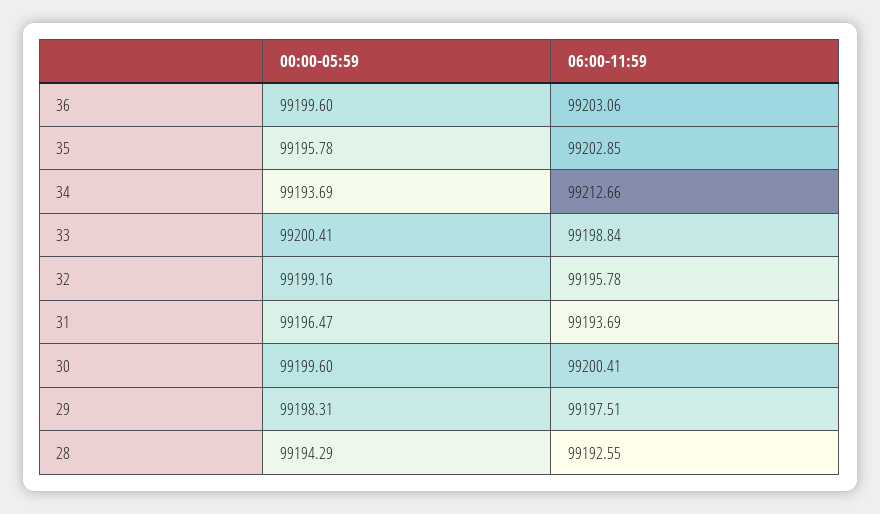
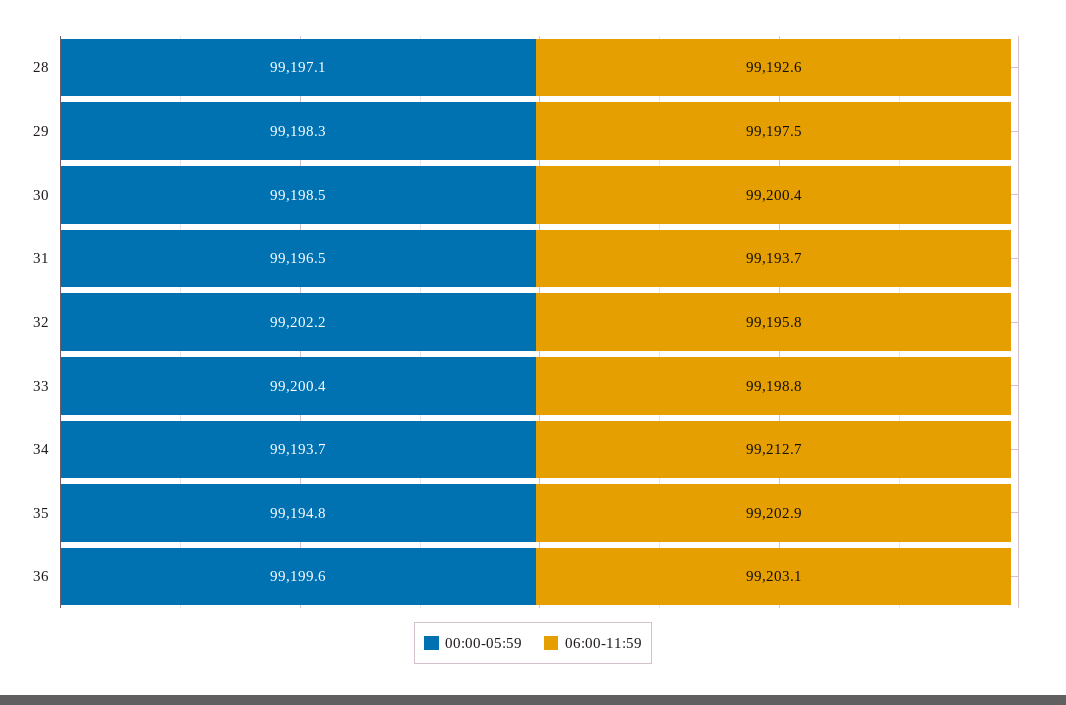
  {
    "00:00-05:59": {
      "36": 99199.6,
-     "35": 99195.78,
+     "35": 99194.8,
      "34": 99193.69,
      "33": 99200.41,
-     "32": 99199.16,
+     "32": 99202.2,
      "31": 99196.47,
-     "30": 99199.6,
+     "30": 99198.5,
      "29": 99198.31,
-     "28": 99194.29
+     "28": 99197.1
    },
    "06:00-11:59": {
      "36": 99203.06,
      "35": 99202.85,
      "34": 99212.66,
      "33": 99198.84,
      "32": 99195.78,
      "31": 99193.69,
      "30": 99200.41,
      "29": 99197.51,
      "28": 99192.55
    }
  }

